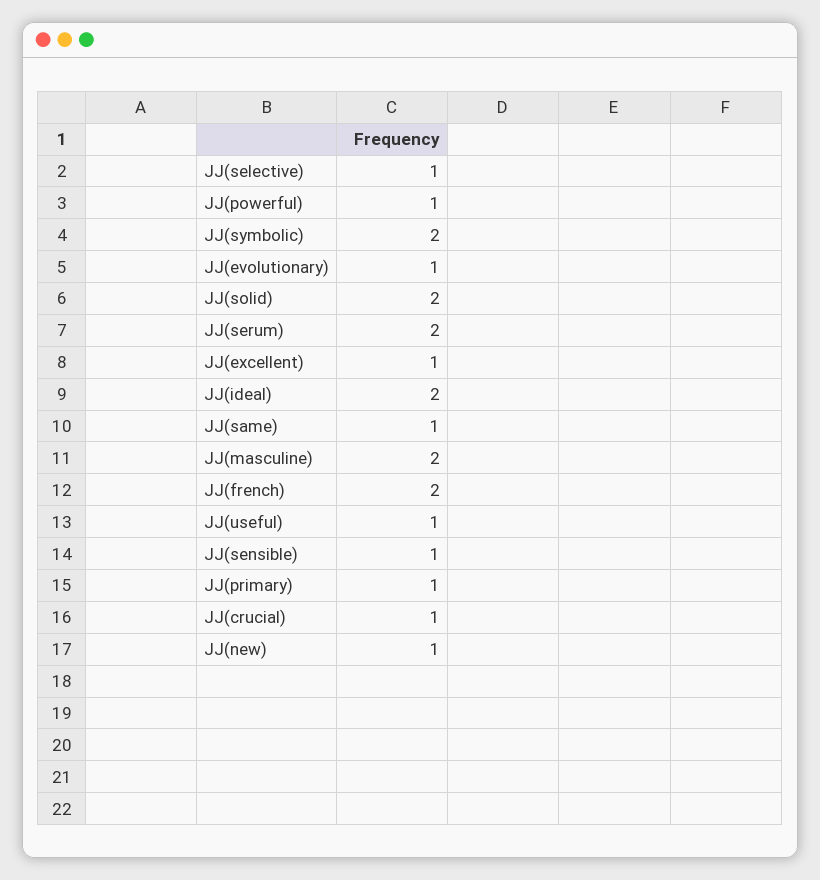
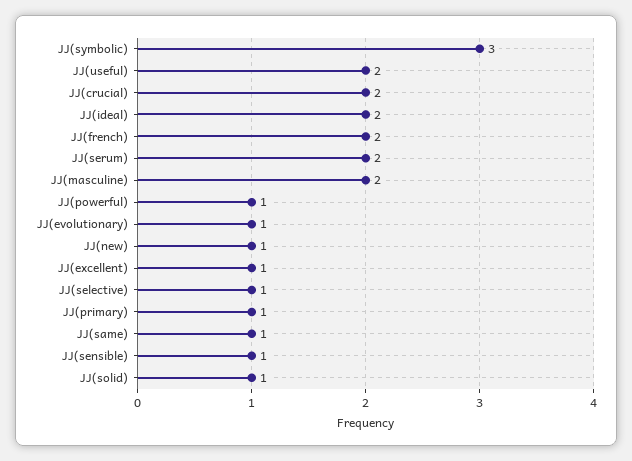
  {
    "JJ(selective)": 1,
    "JJ(powerful)": 1,
-   "JJ(symbolic)": 2,
+   "JJ(symbolic)": 3,
    "JJ(evolutionary)": 1,
-   "JJ(solid)": 2,
+   "JJ(solid)": 1,
    "JJ(serum)": 2,
    "JJ(excellent)": 1,
    "JJ(ideal)": 2,
    "JJ(same)": 1,
    "JJ(masculine)": 2,
    "JJ(french)": 2,
-   "JJ(useful)": 1,
+   "JJ(useful)": 2,
    "JJ(sensible)": 1,
    "JJ(primary)": 1,
-   "JJ(crucial)": 1,
+   "JJ(crucial)": 2,
    "JJ(new)": 1
  }

